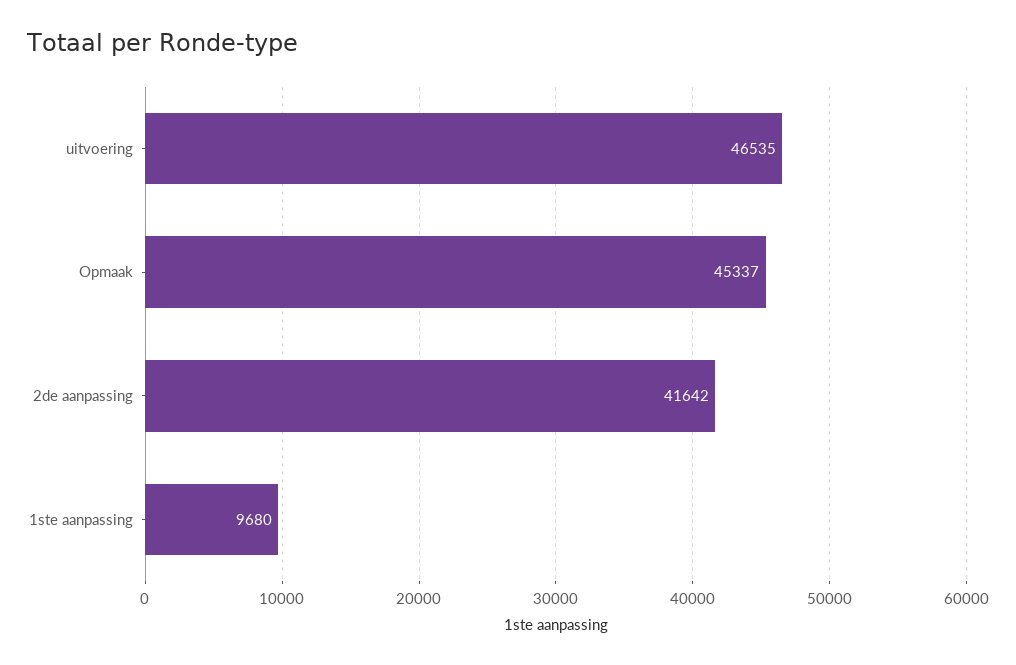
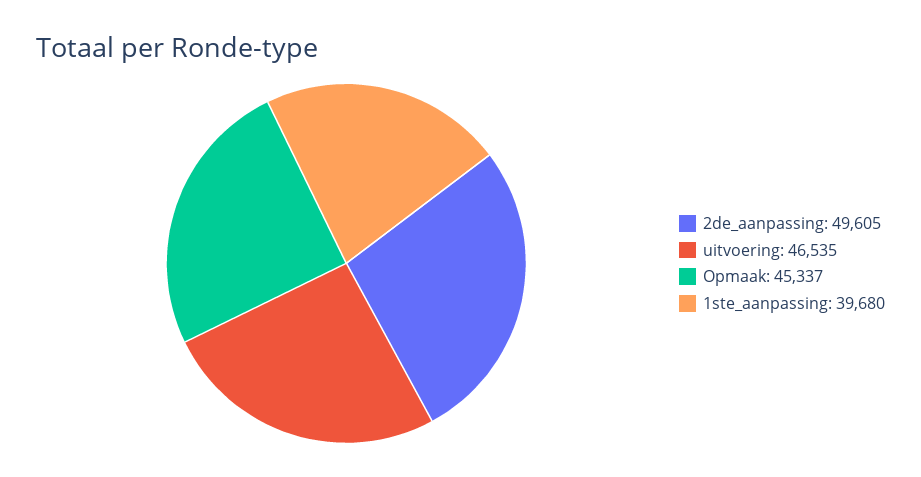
  {
    "uitvoering": 46535,
    "Opmaak": 45337,
-   "2de aanpassing": 41642,
+   "2de aanpassing": 49605,
-   "1ste aanpassing": 9680
+   "1ste aanpassing": 39680
  }

